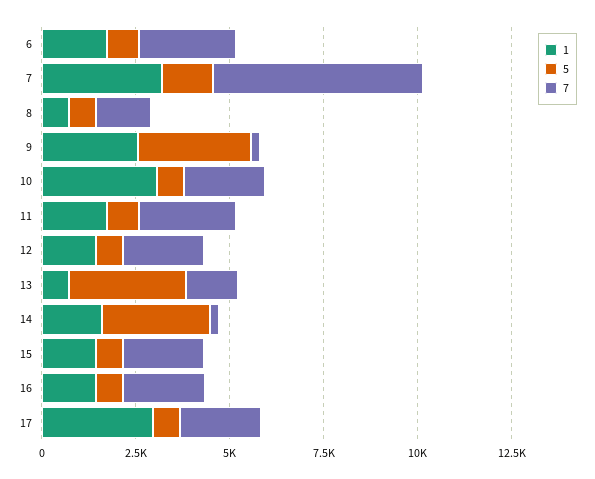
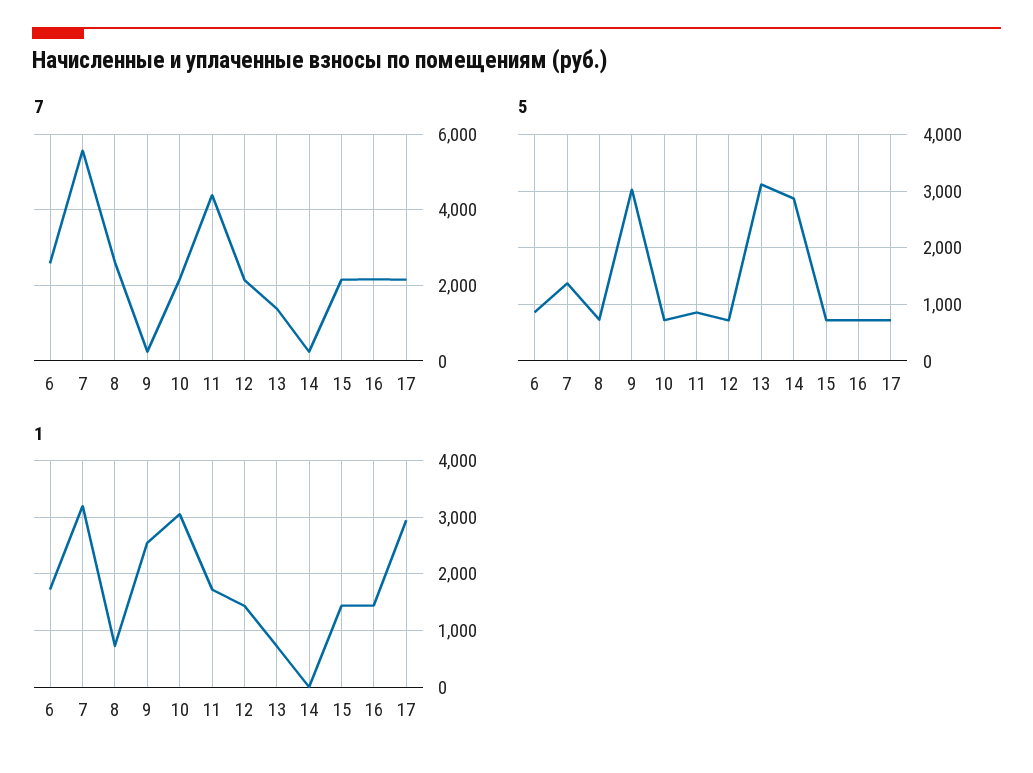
  {
    "1": {
      "6": 1800,
      "7": 3200,
      "8": 800,
      "9": 2600,
      "10": 3000,
      "11": 1800,
      "12": 1400,
      "13": 800,
-     "14": 1500,
+     "14": 0,
      "15": 1400,
      "16": 1400,
      "17": 3000
    },
    "5": {
      "6": 800,
      "7": 1400,
      "8": 800,
      "9": 3000,
      "10": 800,
      "11": 800,
      "12": 800,
      "13": 3200,
      "14": 2800,
      "15": 800,
      "16": 800,
      "17": 800
    },
    "7": {
      "6": 2600,
      "7": 5600,
-     "8": 1500,
+     "8": 2600,
      "9": 200,
      "10": 2200,
-     "11": 2500,
+     "11": 4400,
      "12": 2200,
      "13": 1400,
      "14": 200,
      "15": 2200,
      "16": 2200,
      "17": 2200
    }
  }

